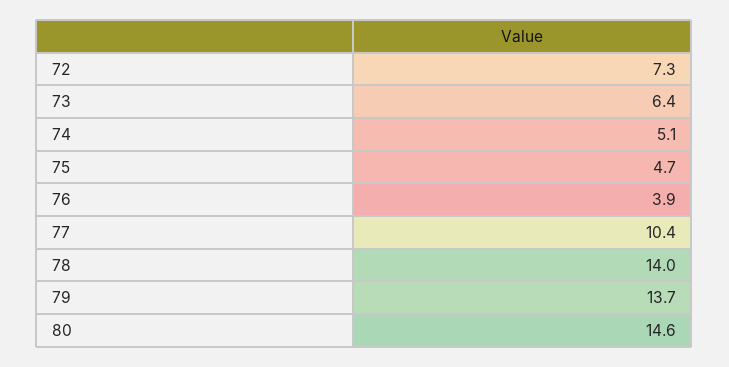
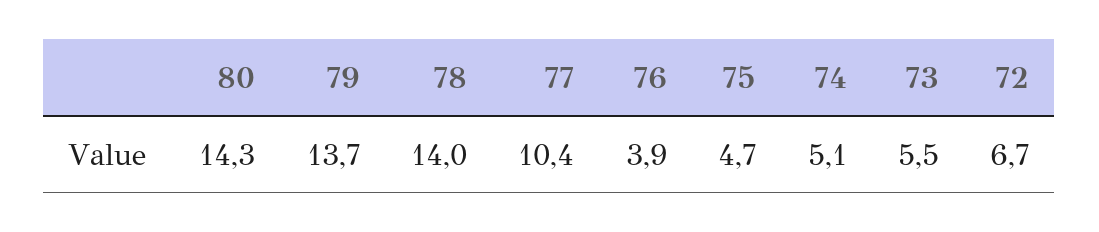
  {
-   "72": 7.3,
+   "72": 6.7,
-   "73": 6.4,
+   "73": 5.5,
    "74": 5.1,
    "75": 4.7,
    "76": 3.9,
    "77": 10.4,
    "78": 14,
    "79": 13.7,
-   "80": 14.6
+   "80": 14.3
  }

